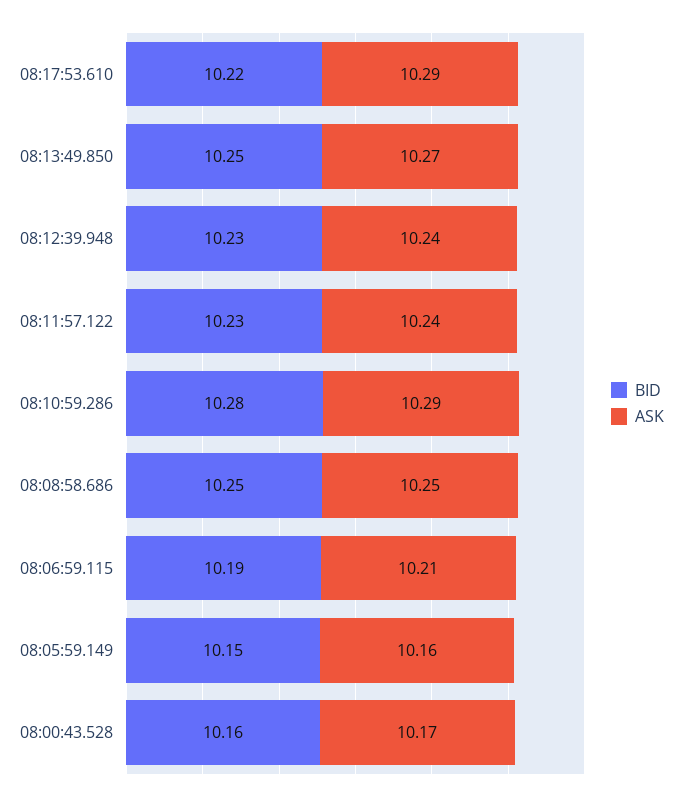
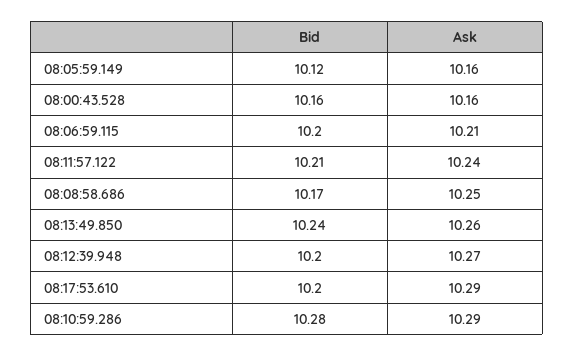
  {
    "BID": {
-     "08:17:53.610": 10.22,
+     "08:17:53.610": 10.2,
-     "08:13:49.850": 10.25,
+     "08:13:49.850": 10.24,
-     "08:12:39.948": 10.23,
+     "08:12:39.948": 10.2,
-     "08:11:57.122": 10.23,
+     "08:11:57.122": 10.21,
      "08:10:59.286": 10.28,
-     "08:08:58.686": 10.25,
+     "08:08:58.686": 10.17,
-     "08:06:59.115": 10.19,
+     "08:06:59.115": 10.2,
-     "08:05:59.149": 10.15,
+     "08:05:59.149": 10.12,
      "08:00:43.528": 10.16
    },
    "ASK": {
      "08:17:53.610": 10.29,
-     "08:13:49.850": 10.27,
+     "08:13:49.850": 10.26,
-     "08:12:39.948": 10.24,
+     "08:12:39.948": 10.27,
      "08:11:57.122": 10.24,
      "08:10:59.286": 10.29,
      "08:08:58.686": 10.25,
      "08:06:59.115": 10.21,
      "08:05:59.149": 10.16,
-     "08:00:43.528": 10.17
+     "08:00:43.528": 10.16
    }
  }

